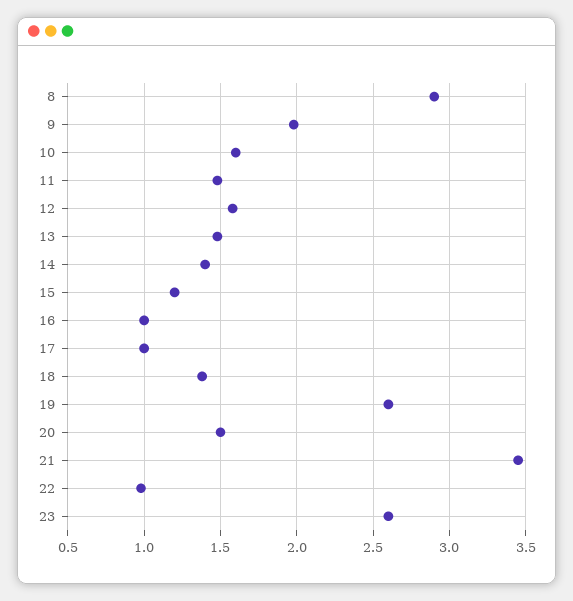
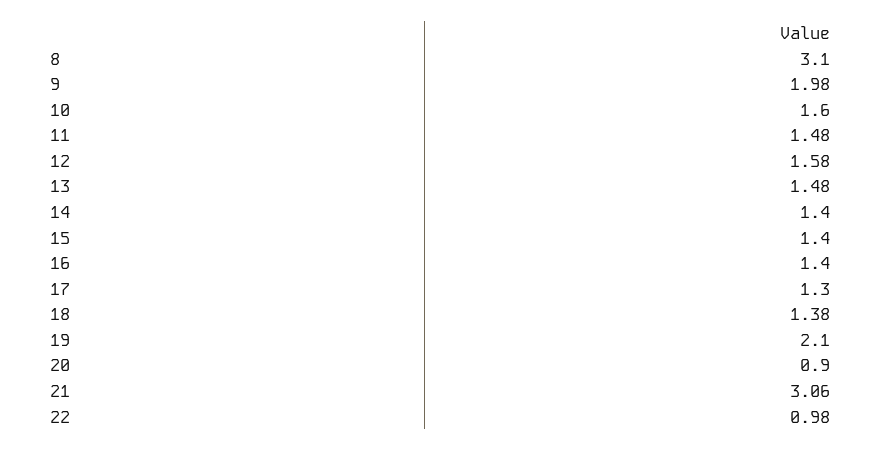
  {
-   "8": 2.9,
+   "8": 3.1,
    "9": 1.98,
    "10": 1.6,
    "11": 1.48,
    "12": 1.58,
    "13": 1.48,
    "14": 1.4,
-   "15": 1.2,
+   "15": 1.4,
-   "16": 1,
+   "16": 1.4,
-   "17": 1,
+   "17": 1.3,
    "18": 1.38,
-   "19": 2.6,
+   "19": 2.1,
-   "20": 1.5,
+   "20": 0.9,
-   "21": 3.45,
+   "21": 3.06,
-   "22": 0.98,
+   "22": 0.98
-   "23": 2.6
  }

